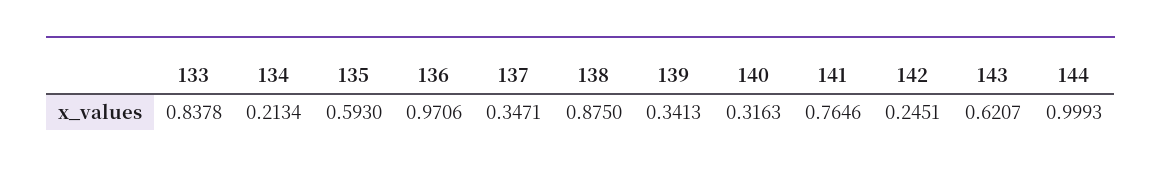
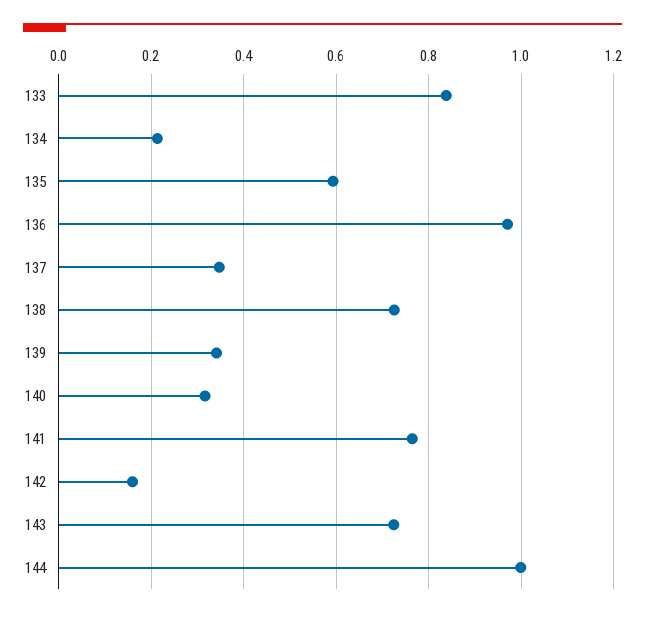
  {
    "133": 0.8378,
    "134": 0.2134,
    "135": 0.593,
    "136": 0.9706,
    "137": 0.3471,
-   "138": 0.875,
+   "138": 0.72,
    "139": 0.3413,
    "140": 0.3163,
    "141": 0.7646,
-   "142": 0.2451,
+   "142": 0.16,
-   "143": 0.6207,
+   "143": 0.72,
    "144": 0.9993
  }

